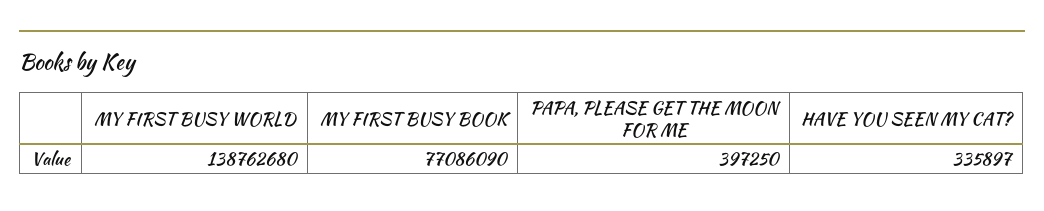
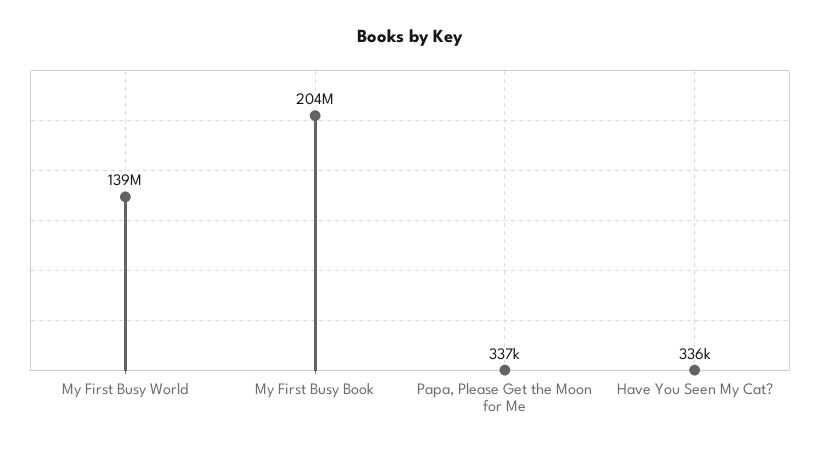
  {
    "MY FIRST BUSY WORLD": 138762680,
-   "MY FIRST BUSY BOOK": 77086090,
+   "MY FIRST BUSY BOOK": 204000000,
-   "PAPA, PLEASE GET THE MOON FOR ME": 397250,
+   "PAPA, PLEASE GET THE MOON FOR ME": 337000,
    "HAVE YOU SEEN MY CAT?": 335897
  }

